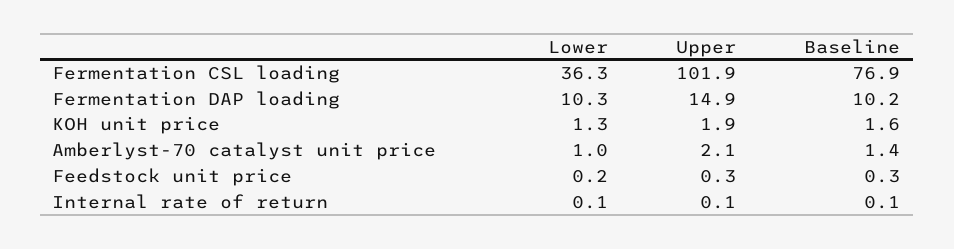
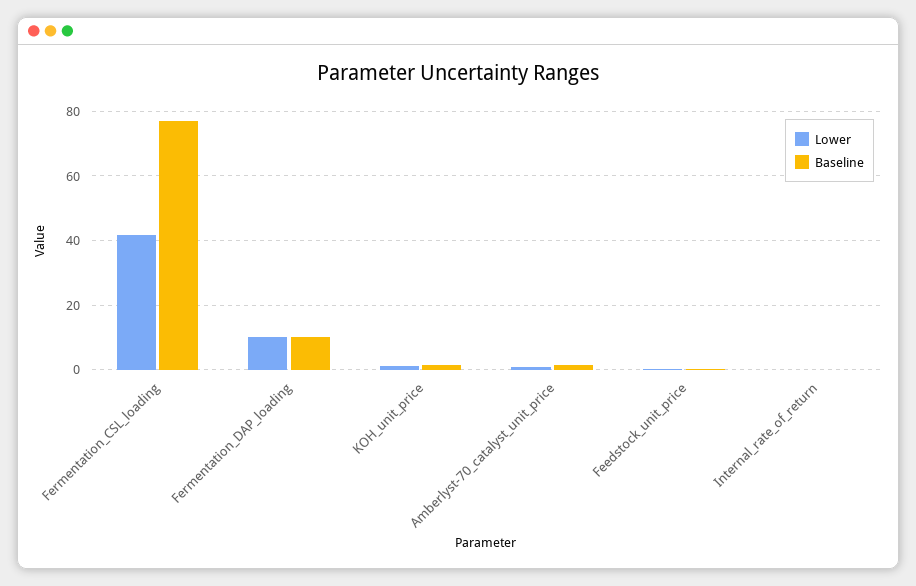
  {
    "Lower": {
-     "Fermentation CSL loading": 36.3,
+     "Fermentation CSL loading": 42,
      "Fermentation DAP loading": 10.3,
      "KOH unit price": 1.3,
      "Amberlyst-70 catalyst unit price": 1,
      "Feedstock unit price": 0.2,
      "Internal rate of return": 0.1
    },
-   "Upper": {
-     "Fermentation CSL loading": 101.9,
-     "Fermentation DAP loading": 14.9,
-     "KOH unit price": 1.9,
-     "Amberlyst-70 catalyst unit price": 2.1,
-     "Feedstock unit price": 0.3,
-     "Internal rate of return": 0.1
-   },
    "Baseline": {
      "Fermentation CSL loading": 76.9,
      "Fermentation DAP loading": 10.2,
      "KOH unit price": 1.6,
      "Amberlyst-70 catalyst unit price": 1.4,
      "Feedstock unit price": 0.3,
      "Internal rate of return": 0.1
    }
  }

